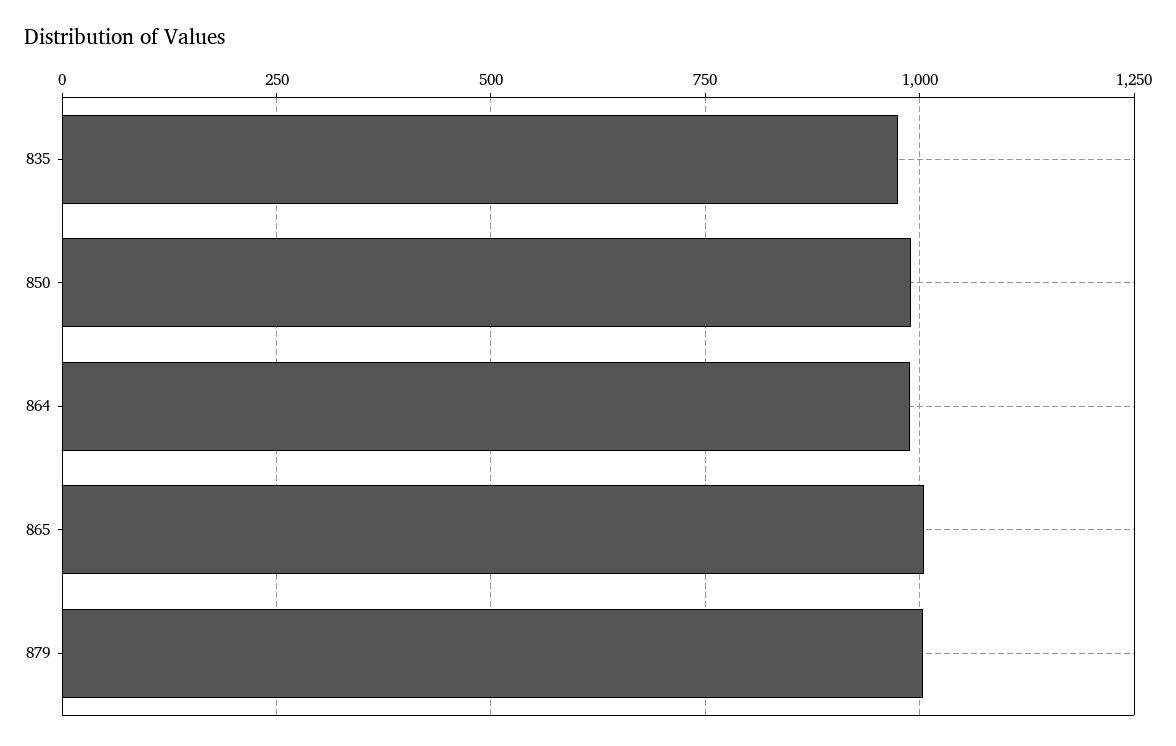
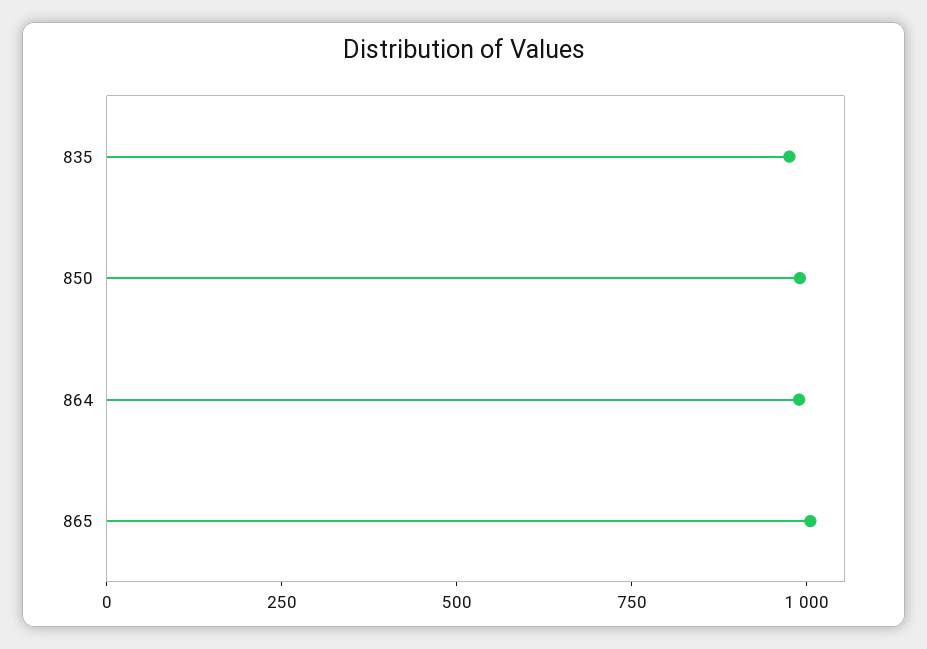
  {
    "835": 975,
    "850": 1000,
    "864": 1000,
-   "865": 1000,
+   "865": 1000
-   "879": 1000
  }

